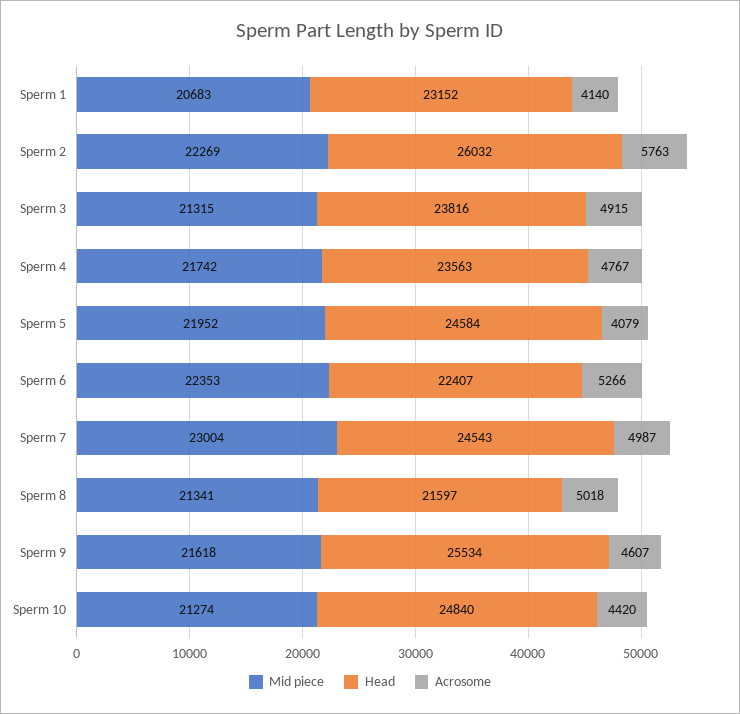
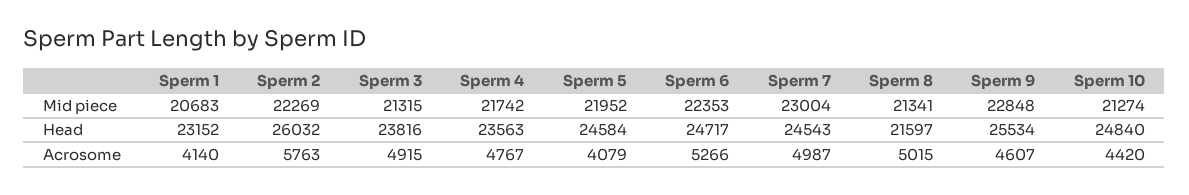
  {
    "Mid piece": {
      "Sperm 1": 20683,
      "Sperm 2": 22269,
      "Sperm 3": 21315,
      "Sperm 4": 21742,
      "Sperm 5": 21952,
      "Sperm 6": 22353,
      "Sperm 7": 23004,
      "Sperm 8": 21341,
-     "Sperm 9": 21618,
+     "Sperm 9": 22848,
      "Sperm 10": 21274
    },
    "Head": {
      "Sperm 1": 23152,
      "Sperm 2": 26032,
      "Sperm 3": 23816,
      "Sperm 4": 23563,
      "Sperm 5": 24584,
-     "Sperm 6": 22407,
+     "Sperm 6": 24717,
      "Sperm 7": 24543,
      "Sperm 8": 21597,
      "Sperm 9": 25534,
      "Sperm 10": 24840
    },
    "Acrosome": {
      "Sperm 1": 4140,
      "Sperm 2": 5763,
      "Sperm 3": 4915,
      "Sperm 4": 4767,
      "Sperm 5": 4079,
      "Sperm 6": 5266,
      "Sperm 7": 4987,
-     "Sperm 8": 5018,
+     "Sperm 8": 5015,
      "Sperm 9": 4607,
      "Sperm 10": 4420
    }
  }

